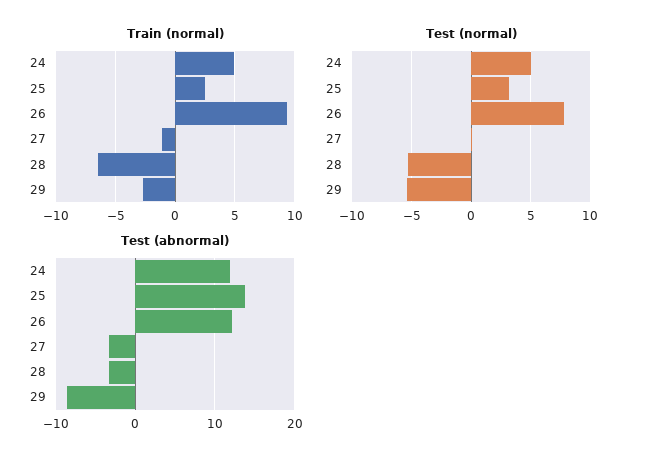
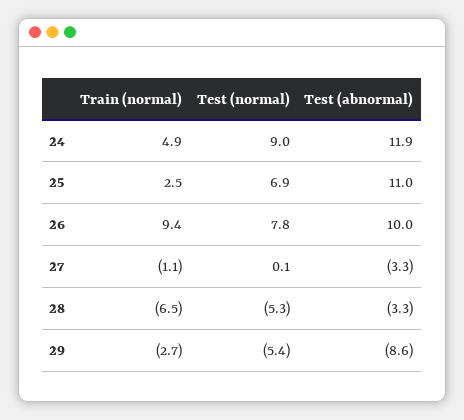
  {
    "Train (normal)": {
      "24": 4.9,
      "25": 2.5,
      "26": 9.4,
      "27": -1.1,
      "28": -6.5,
      "29": -2.7
    },
    "Test (normal)": {
-     "24": 5,
+     "24": 9,
-     "25": 3,
+     "25": 6.9,
      "26": 7.8,
      "27": 0.1,
      "28": -5.3,
      "29": -5.4
    },
    "Test (abnormal)": {
      "24": 11.9,
-     "25": 14,
+     "25": 11,
-     "26": 12,
+     "26": 10,
      "27": -3.3,
      "28": -3.3,
      "29": -8.6
    }
  }

